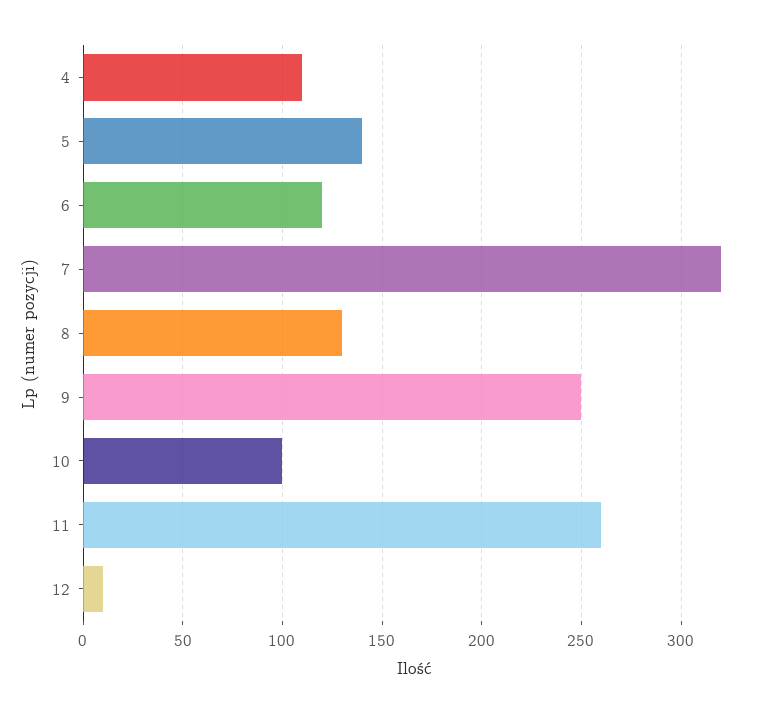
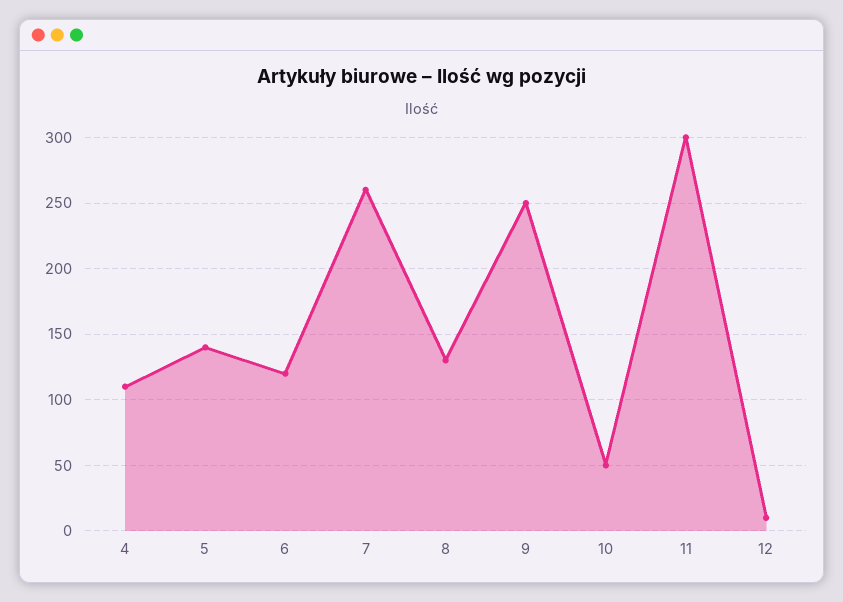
  {
    "4": 110,
    "5": 140,
    "6": 120,
-   "7": 320,
+   "7": 260,
    "8": 130,
    "9": 250,
-   "10": 100,
+   "10": 50,
-   "11": 260,
+   "11": 300,
    "12": 10
  }

